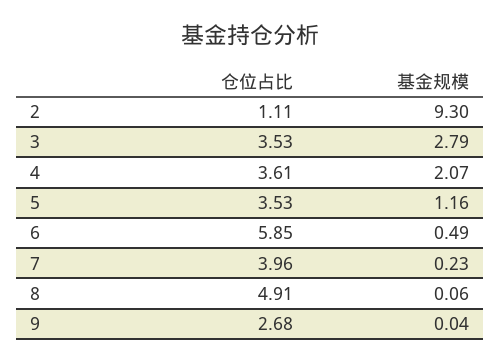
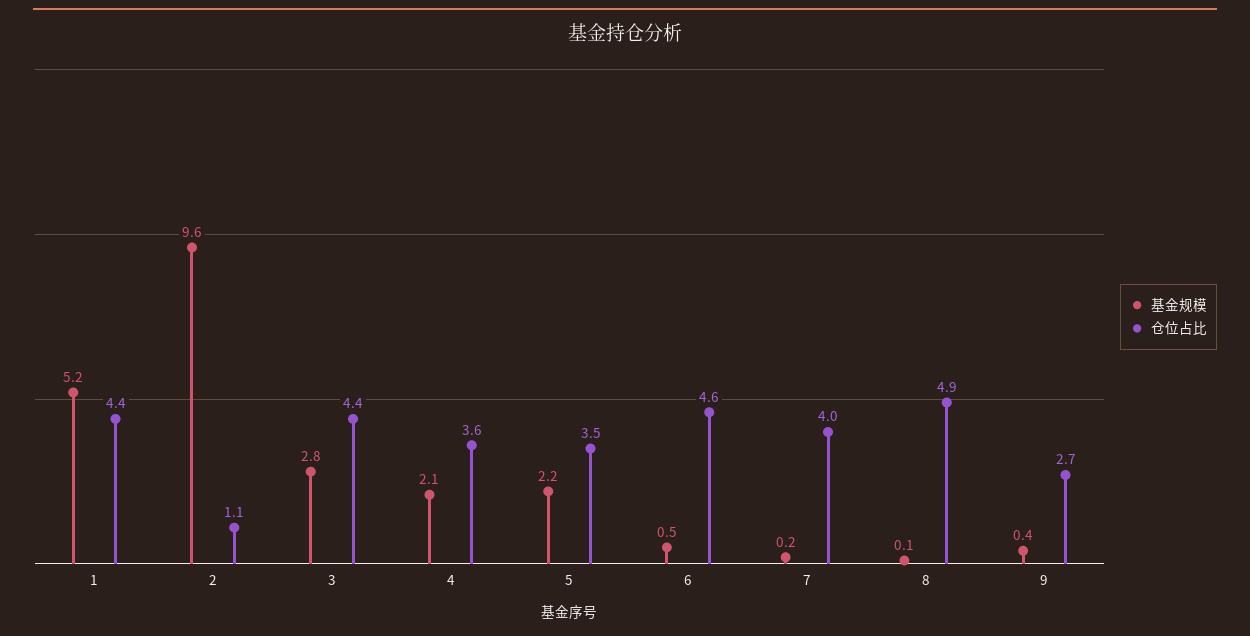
  {
    "仓位占比": {
      "2": 1.11,
-     "3": 3.53,
+     "3": 4.4,
      "4": 3.61,
      "5": 3.53,
-     "6": 5.85,
+     "6": 4.6,
      "7": 3.96,
      "8": 4.91,
-     "9": 2.68
+     "9": 2.68,
+     "1": 4.4
    },
    "基金规模": {
-     "2": 9.3,
+     "2": 9.6,
      "3": 2.79,
      "4": 2.07,
-     "5": 1.16,
+     "5": 2.2,
      "6": 0.49,
      "7": 0.23,
      "8": 0.06,
-     "9": 0.04
+     "9": 0.4,
+     "1": 5.2
    }
  }

